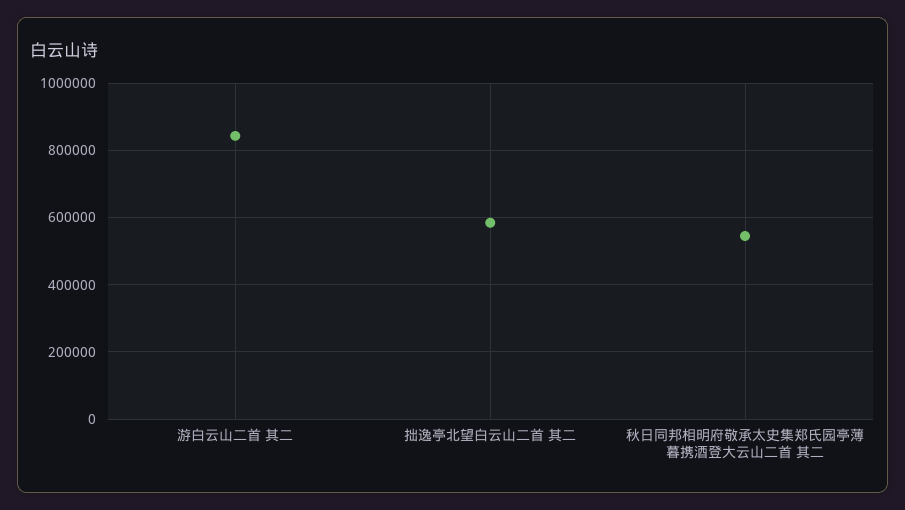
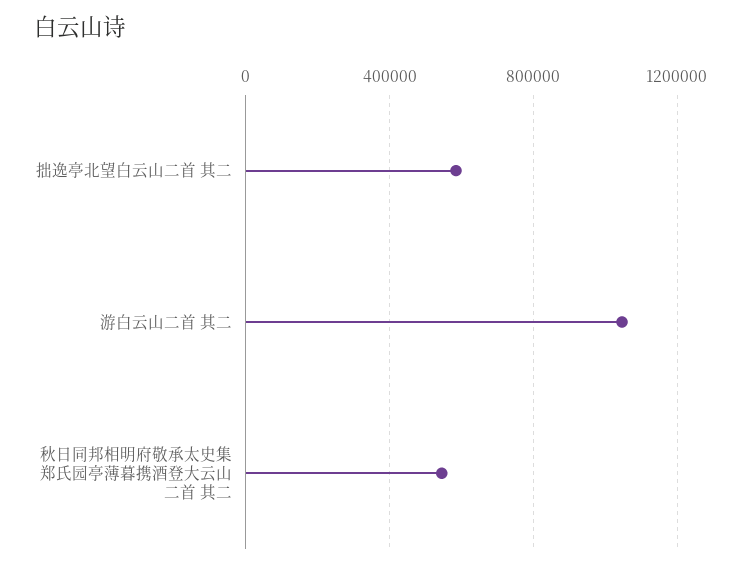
  {
-   "游白云山二首 其二": 840000,
+   "游白云山二首 其二": 1050000,
    "拙逸亭北望白云山二首 其二": 580000,
    "秋日同邦相明府敬承太史集郑氏园亭薄暮携酒登大云山二首 其二": 540000
  }

